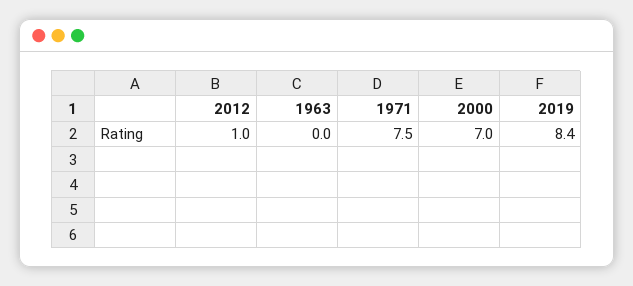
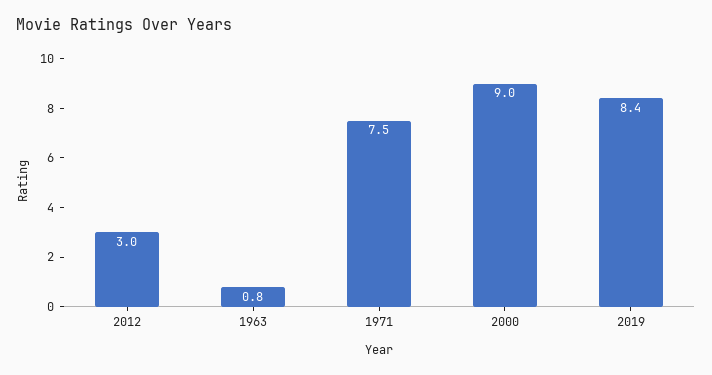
  {
-   "2012": 1,
+   "2012": 3,
-   "1963": 0,
+   "1963": 0.8,
    "1971": 7.5,
-   "2000": 7,
+   "2000": 9,
    "2019": 8.4
  }

